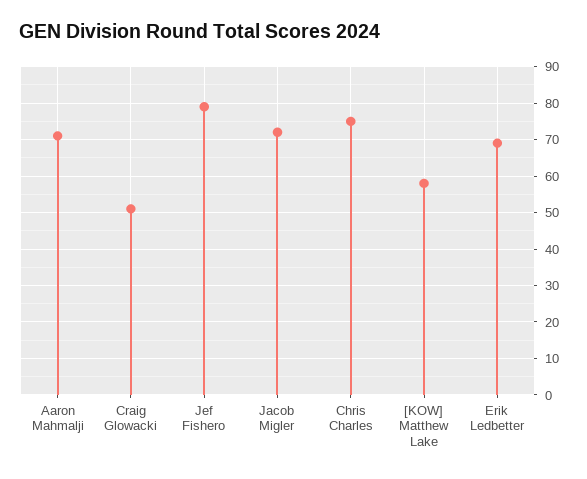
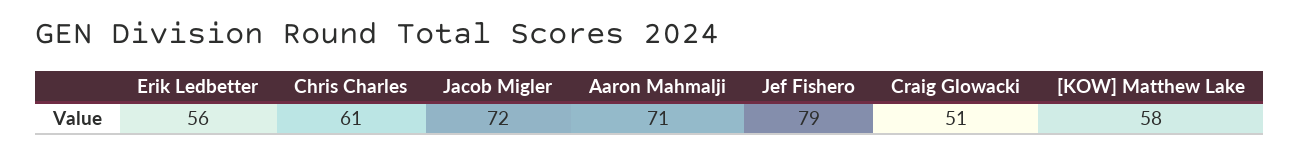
  {
    "Aaron Mahmalji": 71,
    "Craig Glowacki": 51,
    "Jef Fishero": 79,
    "Jacob Migler": 72,
-   "Chris Charles": 75,
+   "Chris Charles": 61,
    "[KOW] Matthew Lake": 58,
-   "Erik Ledbetter": 70
+   "Erik Ledbetter": 56
  }

